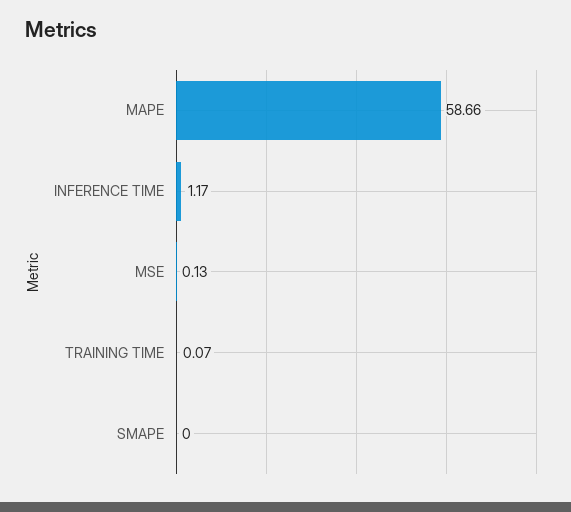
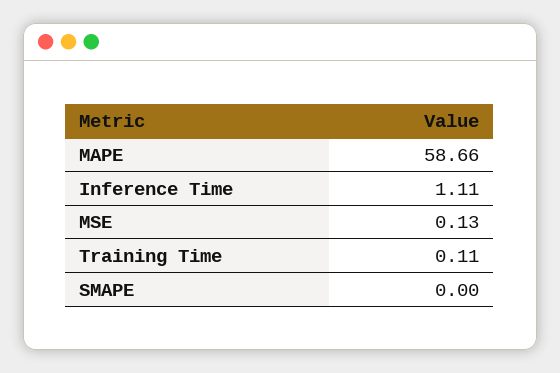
  {
    "MAPE": 58.66,
-   "INFERENCE TIME": 1.17,
+   "INFERENCE TIME": 1.11,
    "MSE": 0.13,
-   "TRAINING TIME": 0.07,
+   "TRAINING TIME": 0.11,
    "SMAPE": 0
  }

